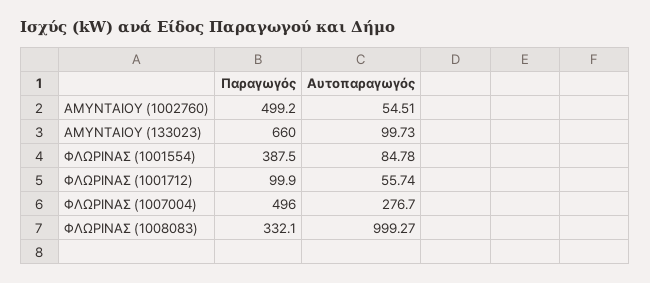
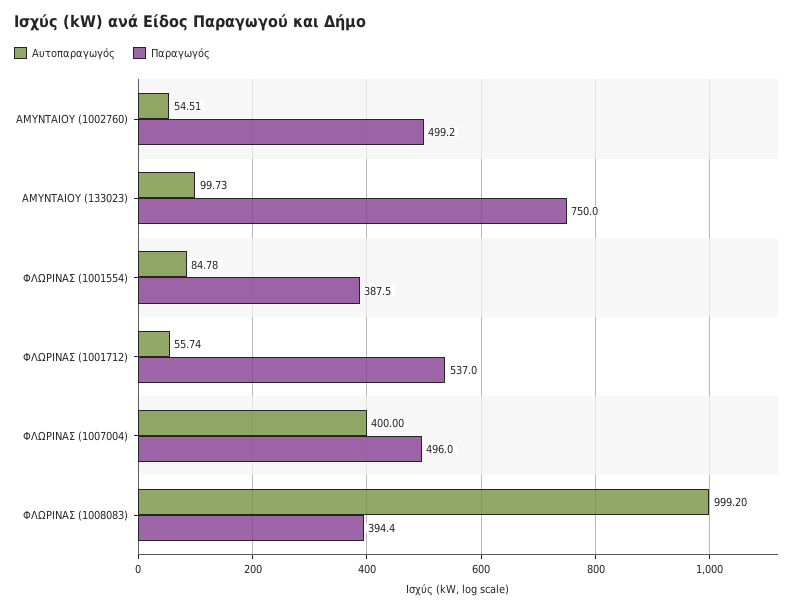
  {
    "Παραγωγός": {
      "ΑΜΥΝΤΑΙΟΥ (1002760)": 499.2,
-     "ΑΜΥΝΤΑΙΟΥ (133023)": 660,
+     "ΑΜΥΝΤΑΙΟΥ (133023)": 750,
      "ΦΛΩΡΙΝΑΣ (1001554)": 387.5,
-     "ΦΛΩΡΙΝΑΣ (1001712)": 99.9,
+     "ΦΛΩΡΙΝΑΣ (1001712)": 537,
      "ΦΛΩΡΙΝΑΣ (1007004)": 496,
-     "ΦΛΩΡΙΝΑΣ (1008083)": 332.1
+     "ΦΛΩΡΙΝΑΣ (1008083)": 394.4
    },
    "Αυτοπαραγωγός": {
      "ΑΜΥΝΤΑΙΟΥ (1002760)": 54.51,
      "ΑΜΥΝΤΑΙΟΥ (133023)": 99.73,
      "ΦΛΩΡΙΝΑΣ (1001554)": 84.78,
      "ΦΛΩΡΙΝΑΣ (1001712)": 55.74,
-     "ΦΛΩΡΙΝΑΣ (1007004)": 276.7,
+     "ΦΛΩΡΙΝΑΣ (1007004)": 400,
-     "ΦΛΩΡΙΝΑΣ (1008083)": 999.27
+     "ΦΛΩΡΙΝΑΣ (1008083)": 999.2
    }
  }

